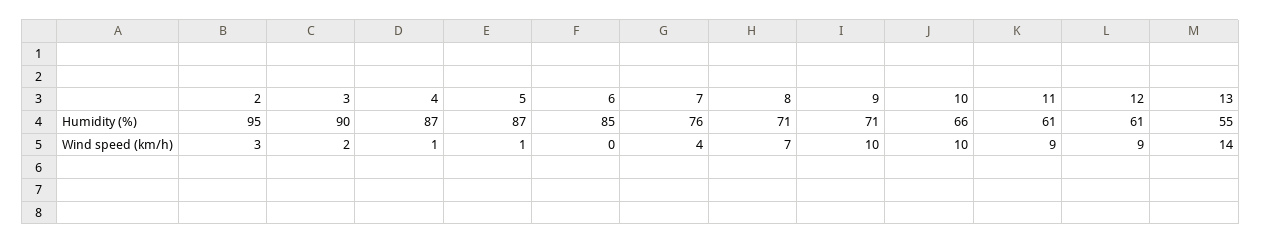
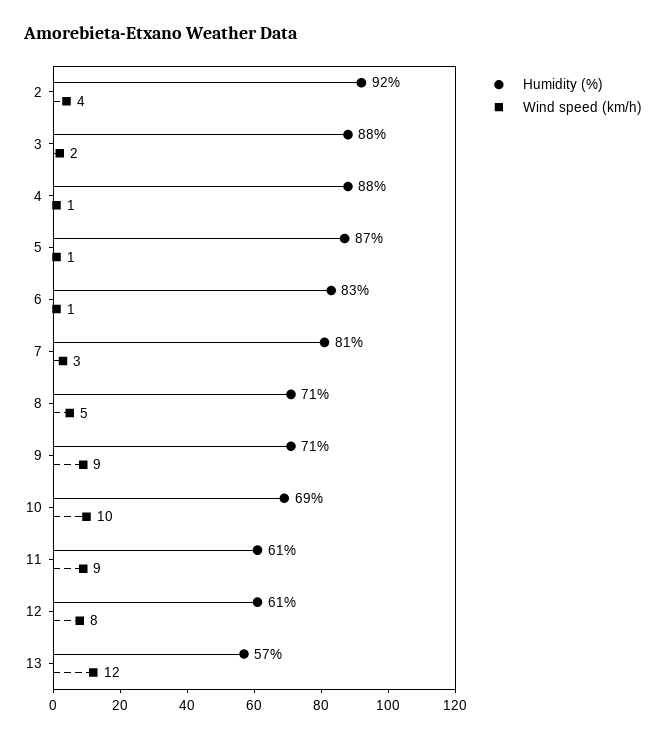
  {
    "Humidity (%)": {
-     "2": 95,
+     "2": 92,
-     "3": 90,
+     "3": 88,
-     "4": 87,
+     "4": 88,
      "5": 87,
-     "6": 85,
+     "6": 83,
-     "7": 76,
+     "7": 81,
      "8": 71,
      "9": 71,
-     "10": 66,
+     "10": 69,
      "11": 61,
      "12": 61,
-     "13": 55
+     "13": 57
    },
    "Wind speed (km/h)": {
-     "2": 3,
+     "2": 4,
      "3": 2,
      "4": 1,
      "5": 1,
-     "6": 0,
+     "6": 1,
-     "7": 4,
+     "7": 3,
-     "8": 7,
+     "8": 5,
-     "9": 10,
+     "9": 9,
      "10": 10,
      "11": 9,
-     "12": 9,
+     "12": 8,
-     "13": 14
+     "13": 12
    }
  }

